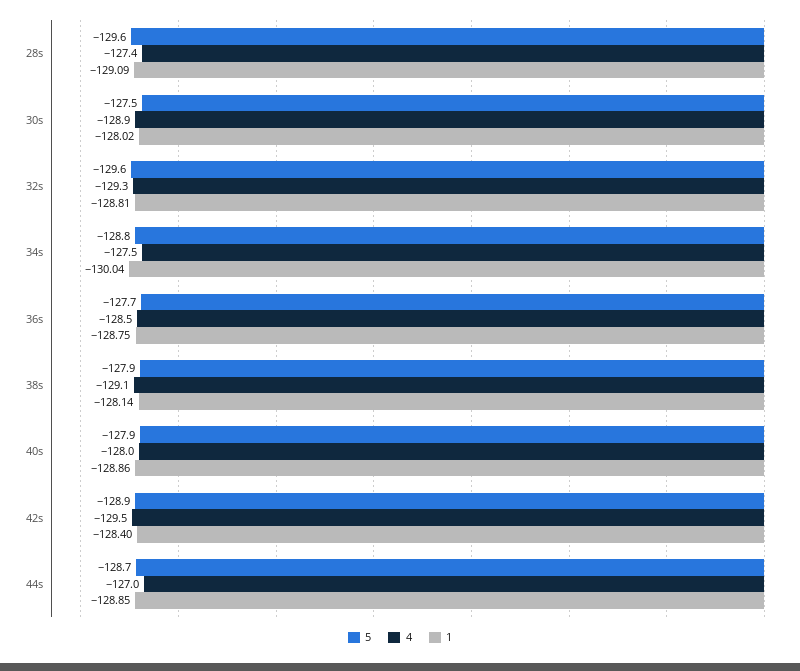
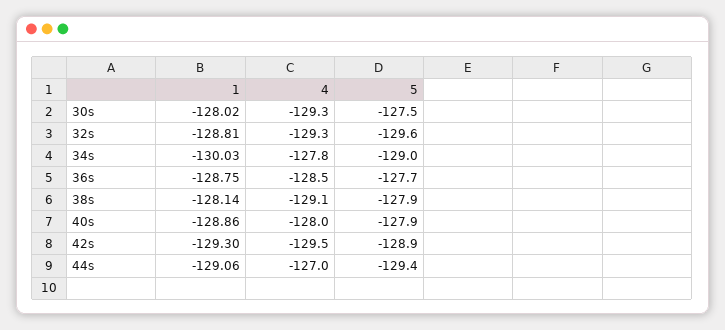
  {
    "5": {
-     "28s": -129.6,
      "30s": -127.5,
      "32s": -129.6,
-     "34s": -128.8,
+     "34s": -129,
      "36s": -127.7,
      "38s": -127.9,
      "40s": -127.9,
      "42s": -128.9,
-     "44s": -128.7
+     "44s": -129.4
    },
    "4": {
-     "28s": -127.4,
-     "30s": -128.9,
+     "30s": -129.3,
      "32s": -129.3,
-     "34s": -127.5,
+     "34s": -127.8,
      "36s": -128.5,
      "38s": -129.1,
      "40s": -128,
      "42s": -129.5,
      "44s": -127
    },
    "1": {
-     "28s": -129.09,
      "30s": -128.02,
      "32s": -128.81,
-     "34s": -130.04,
+     "34s": -130.03,
      "36s": -128.75,
      "38s": -128.14,
      "40s": -128.86,
-     "42s": -128.4,
+     "42s": -129.3,
-     "44s": -128.85
+     "44s": -129.06
    }
  }

